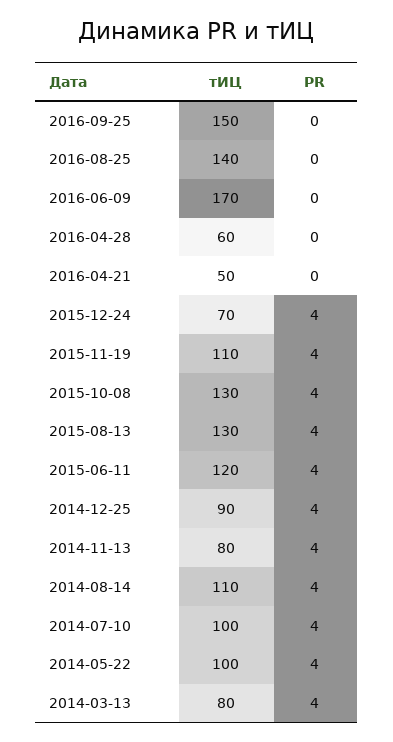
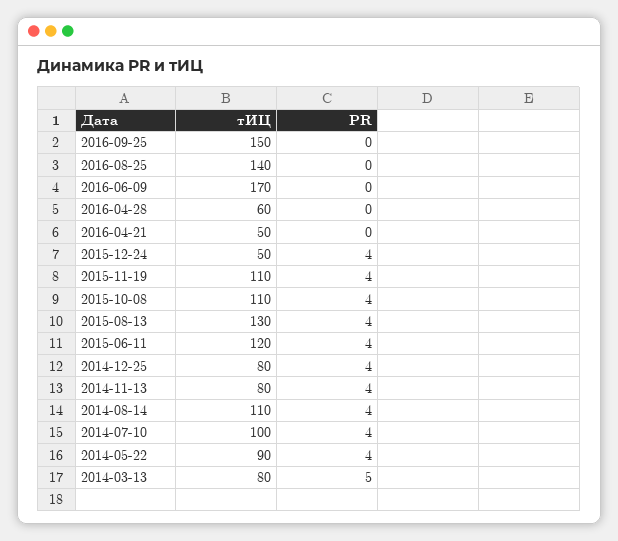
  {
    "тИЦ": {
      "2016-09-25": 150,
      "2016-08-25": 140,
      "2016-06-09": 170,
      "2016-04-28": 60,
      "2016-04-21": 50,
-     "2015-12-24": 70,
+     "2015-12-24": 50,
      "2015-11-19": 110,
-     "2015-10-08": 130,
+     "2015-10-08": 110,
      "2015-08-13": 130,
      "2015-06-11": 120,
-     "2014-12-25": 90,
+     "2014-12-25": 80,
      "2014-11-13": 80,
      "2014-08-14": 110,
      "2014-07-10": 100,
-     "2014-05-22": 100,
+     "2014-05-22": 90,
      "2014-03-13": 80
    },
    "PR": {
      "2016-09-25": 0,
      "2016-08-25": 0,
      "2016-06-09": 0,
      "2016-04-28": 0,
      "2016-04-21": 0,
      "2015-12-24": 4,
      "2015-11-19": 4,
      "2015-10-08": 4,
      "2015-08-13": 4,
      "2015-06-11": 4,
      "2014-12-25": 4,
      "2014-11-13": 4,
      "2014-08-14": 4,
      "2014-07-10": 4,
      "2014-05-22": 4,
-     "2014-03-13": 4
+     "2014-03-13": 5
    }
  }

